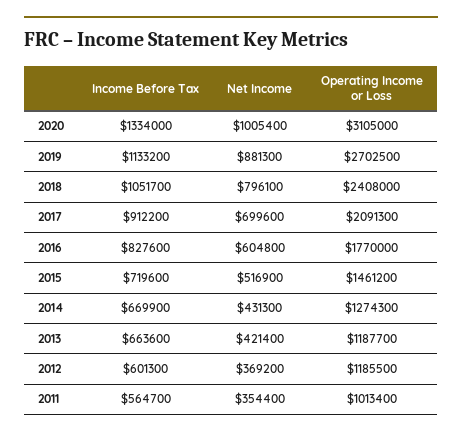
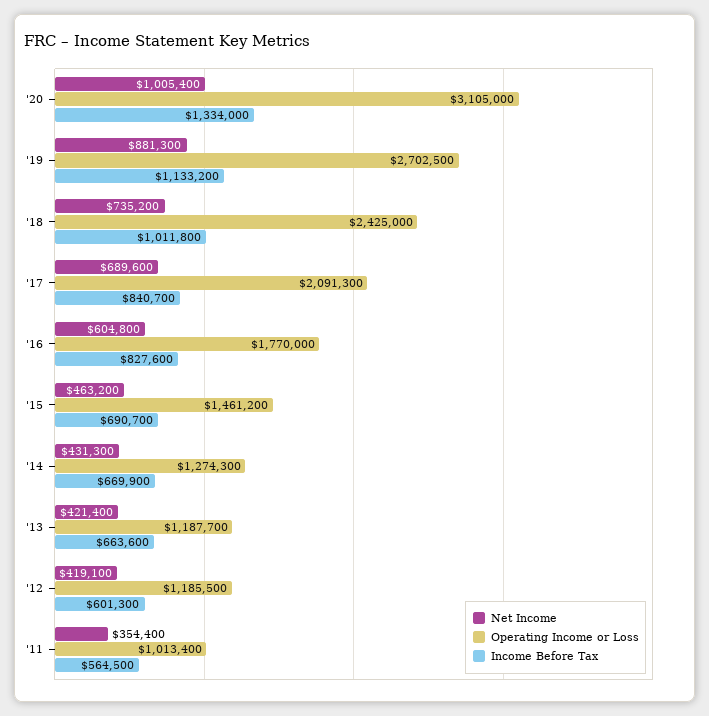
  {
    "Income Before Tax": {
      "2020": 1334000,
      "2019": 1133200,
-     "2018": 1051700,
+     "2018": 1011800,
-     "2017": 912200,
+     "2017": 840700,
      "2016": 827600,
-     "2015": 719600,
+     "2015": 690700,
      "2014": 669900,
      "2013": 663600,
      "2012": 601300,
-     "2011": 564700
+     "2011": 564500
    },
    "Net Income": {
      "2020": 1005400,
      "2019": 881300,
-     "2018": 796100,
+     "2018": 735200,
-     "2017": 699600,
+     "2017": 689600,
      "2016": 604800,
-     "2015": 516900,
+     "2015": 463200,
      "2014": 431300,
      "2013": 421400,
-     "2012": 369200,
+     "2012": 419100,
      "2011": 354400
    },
    "Operating Income or Loss": {
      "2020": 3105000,
      "2019": 2702500,
-     "2018": 2408000,
+     "2018": 2425000,
      "2017": 2091300,
      "2016": 1770000,
      "2015": 1461200,
      "2014": 1274300,
      "2013": 1187700,
      "2012": 1185500,
      "2011": 1013400
    }
  }

